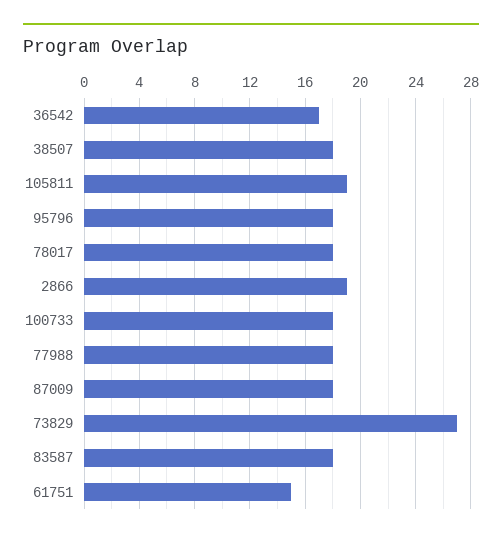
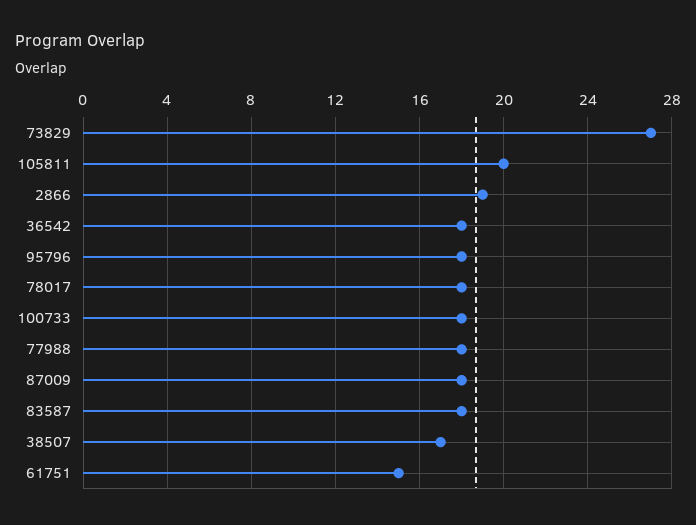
  {
-   "36542": 17,
+   "36542": 18,
-   "38507": 18,
+   "38507": 17,
-   "105811": 19,
+   "105811": 20,
    "95796": 18,
    "78017": 18,
    "2866": 19,
    "100733": 18,
    "77988": 18,
    "87009": 18,
    "73829": 27,
    "83587": 18,
    "61751": 15
  }

